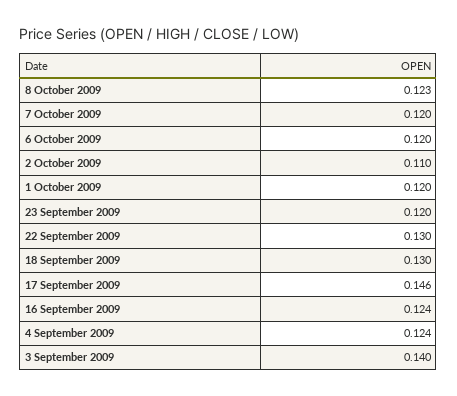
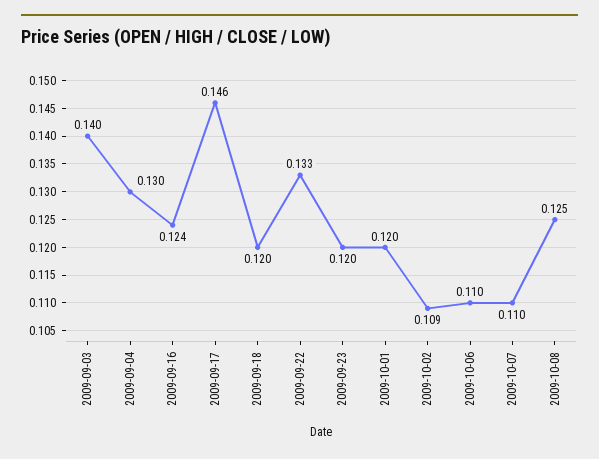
  {
-   "8 October 2009": 0.123,
+   "8 October 2009": 0.125,
-   "7 October 2009": 0.12,
+   "7 October 2009": 0.11,
-   "6 October 2009": 0.12,
+   "6 October 2009": 0.11,
-   "2 October 2009": 0.11,
+   "2 October 2009": 0.109,
    "1 October 2009": 0.12,
    "23 September 2009": 0.12,
-   "22 September 2009": 0.13,
+   "22 September 2009": 0.133,
-   "18 September 2009": 0.13,
+   "18 September 2009": 0.12,
    "17 September 2009": 0.146,
    "16 September 2009": 0.124,
-   "4 September 2009": 0.124,
+   "4 September 2009": 0.13,
    "3 September 2009": 0.14
  }

